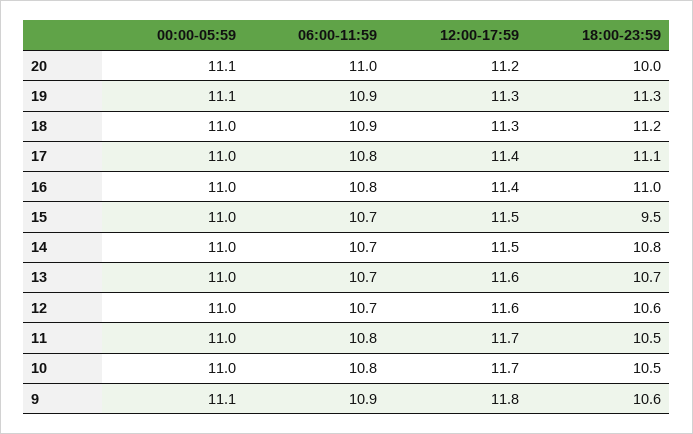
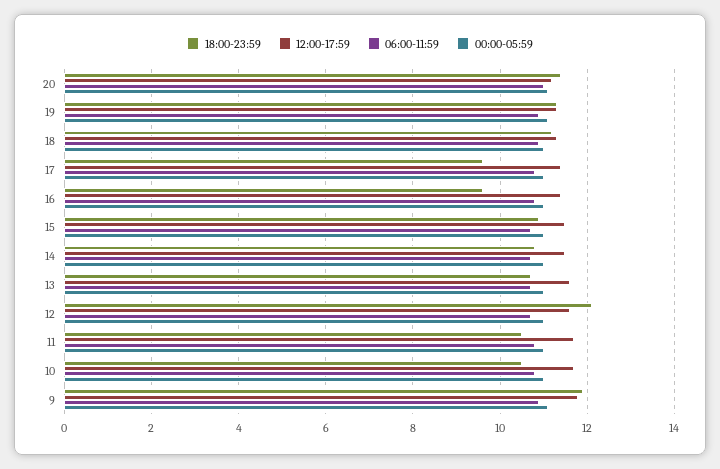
  {
    "00:00-05:59": {
      "20": 11.1,
      "19": 11.1,
      "18": 11,
      "17": 11,
      "16": 11,
      "15": 11,
      "14": 11,
      "13": 11,
      "12": 11,
      "11": 11,
      "10": 11,
      "9": 11.1
    },
    "06:00-11:59": {
      "20": 11,
      "19": 10.9,
      "18": 10.9,
      "17": 10.8,
      "16": 10.8,
      "15": 10.7,
      "14": 10.7,
      "13": 10.7,
      "12": 10.7,
      "11": 10.8,
      "10": 10.8,
      "9": 10.9
    },
    "12:00-17:59": {
      "20": 11.2,
      "19": 11.3,
      "18": 11.3,
      "17": 11.4,
      "16": 11.4,
      "15": 11.5,
      "14": 11.5,
      "13": 11.6,
      "12": 11.6,
      "11": 11.7,
      "10": 11.7,
      "9": 11.8
    },
    "18:00-23:59": {
-     "20": 10,
+     "20": 11.5,
      "19": 11.3,
      "18": 11.2,
-     "17": 11.1,
+     "17": 9.5,
-     "16": 11,
+     "16": 9.5,
-     "15": 9.5,
+     "15": 11,
      "14": 10.8,
      "13": 10.7,
-     "12": 10.6,
+     "12": 12,
      "11": 10.5,
      "10": 10.5,
-     "9": 10.6
+     "9": 12
    }
  }

